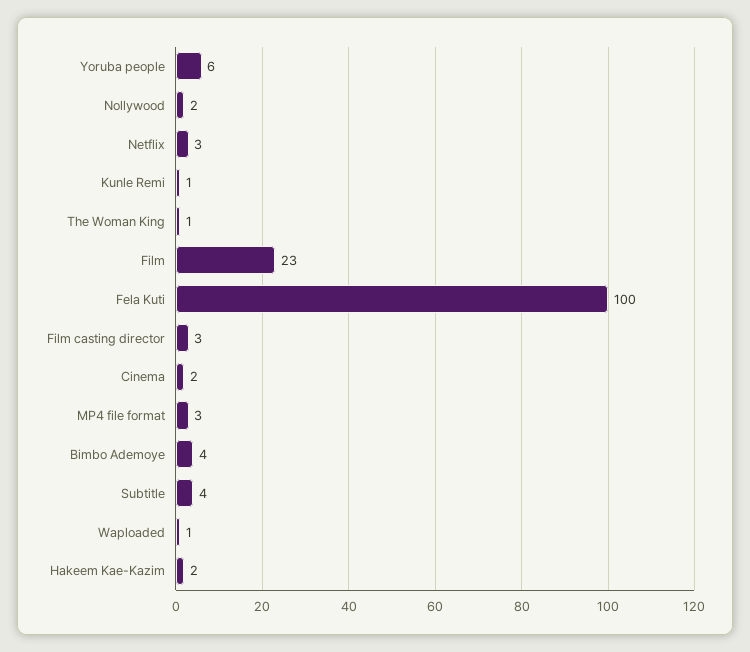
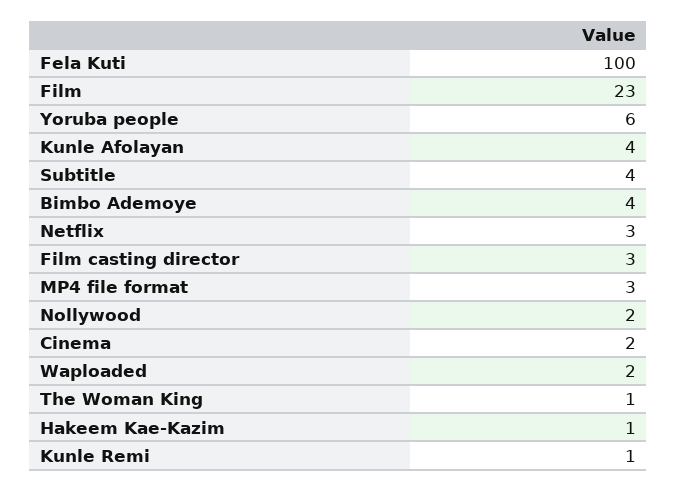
  {
    "Yoruba people": 6,
    "Nollywood": 2,
    "Netflix": 3,
    "Kunle Remi": 1,
    "The Woman King": 1,
    "Film": 23,
    "Fela Kuti": 100,
    "Film casting director": 3,
    "Cinema": 2,
    "MP4 file format": 3,
    "Bimbo Ademoye": 4,
    "Subtitle": 4,
-   "Waploaded": 1,
+   "Waploaded": 2,
-   "Hakeem Kae-Kazim": 2
+   "Hakeem Kae-Kazim": 1,
+   "Kunle Afolayan": 4
  }

